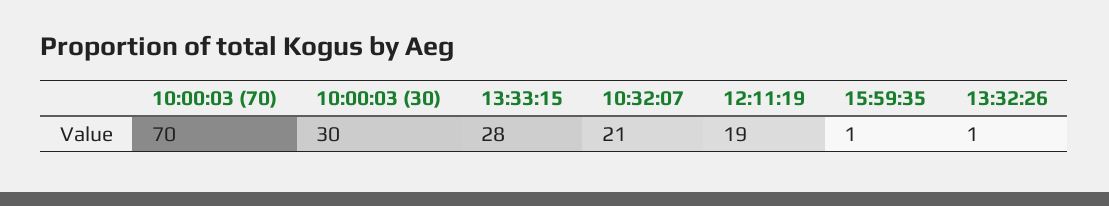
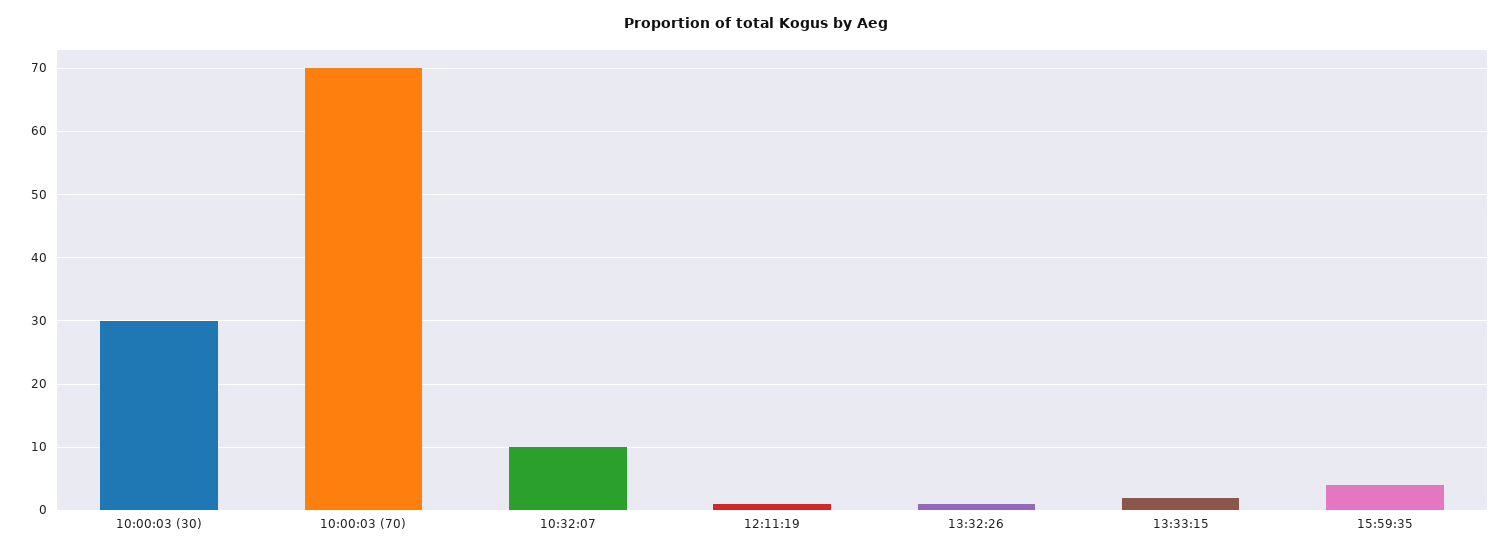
  {
    "10:00:03 (70)": 70,
    "10:00:03 (30)": 30,
-   "13:33:15": 28,
+   "13:33:15": 2,
-   "10:32:07": 21,
+   "10:32:07": 10,
-   "12:11:19": 19,
+   "12:11:19": 1,
-   "15:59:35": 1,
+   "15:59:35": 4,
    "13:32:26": 1
  }

